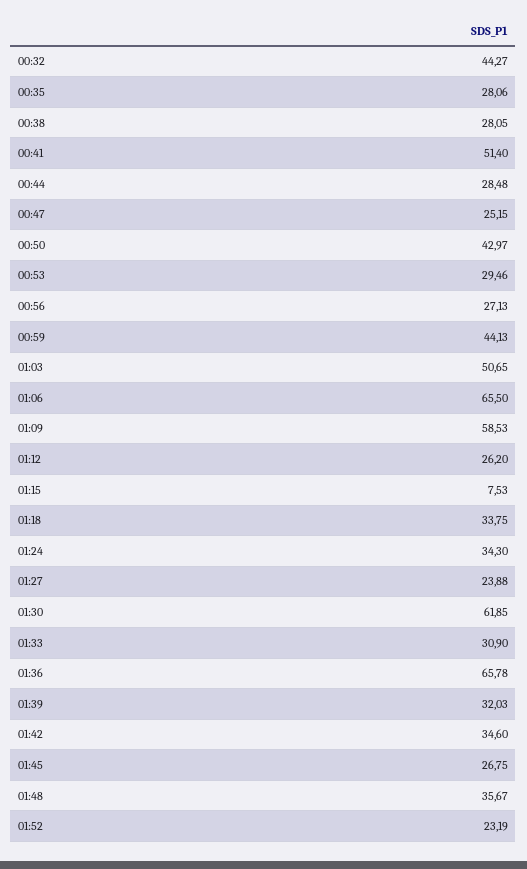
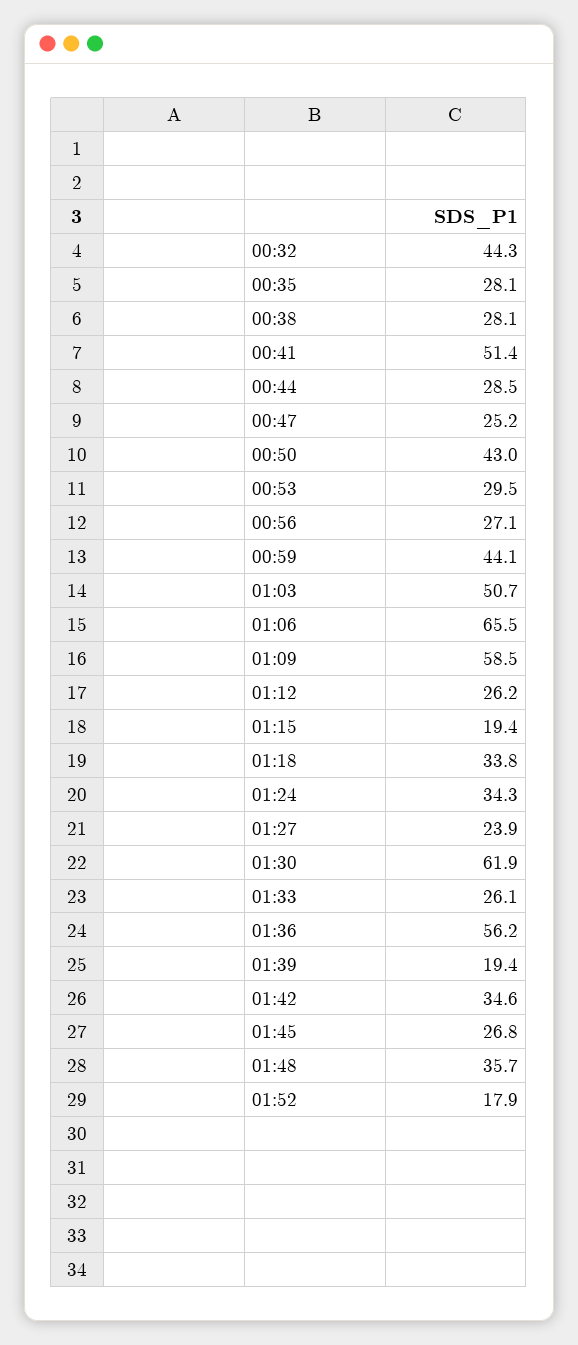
  {
    "00:32": 44.27,
    "00:35": 28.06,
    "00:38": 28.05,
    "00:41": 51.4,
    "00:44": 28.48,
    "00:47": 25.15,
    "00:50": 42.97,
    "00:53": 29.46,
    "00:56": 27.13,
    "00:59": 44.13,
    "01:03": 50.65,
    "01:06": 65.5,
    "01:09": 58.53,
    "01:12": 26.2,
-   "01:15": 7.53,
+   "01:15": 19.4,
    "01:18": 33.75,
    "01:24": 34.3,
    "01:27": 23.88,
    "01:30": 61.85,
-   "01:33": 30.9,
+   "01:33": 26.1,
-   "01:36": 65.78,
+   "01:36": 56.2,
-   "01:39": 32.03,
+   "01:39": 19.4,
    "01:42": 34.6,
    "01:45": 26.75,
    "01:48": 35.67,
-   "01:52": 23.19
+   "01:52": 17.9
  }

